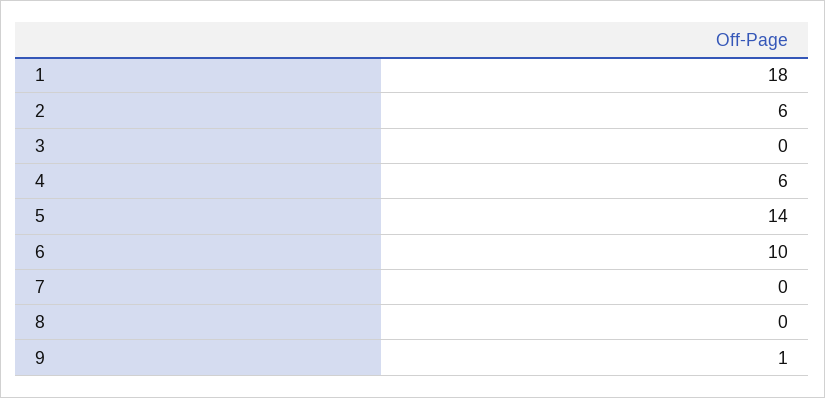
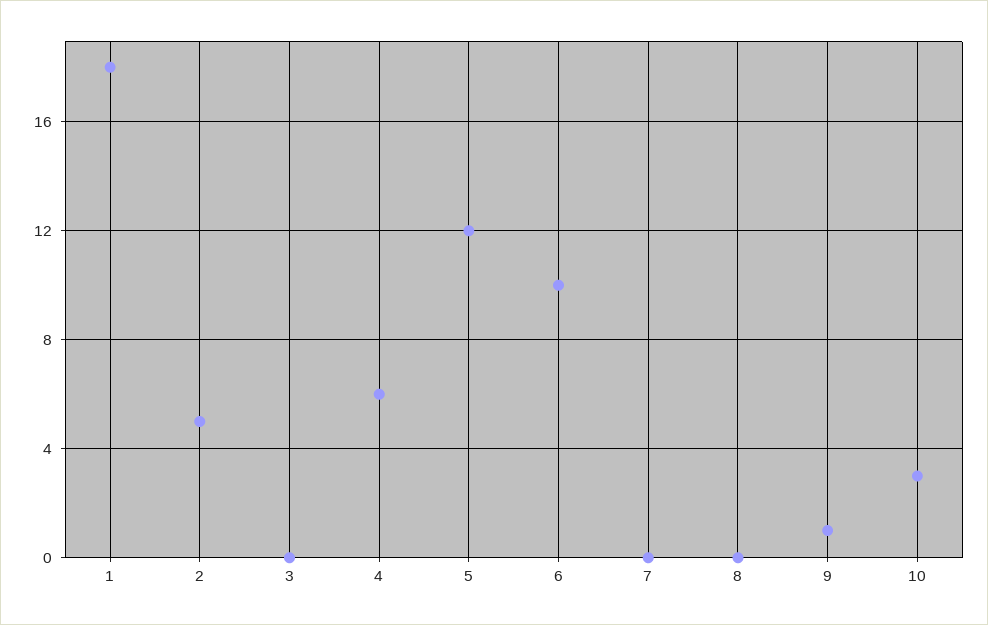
  {
    "1": 18,
-   "2": 6,
+   "2": 5,
    "3": 0,
    "4": 6,
-   "5": 14,
+   "5": 12,
    "6": 10,
    "7": 0,
    "8": 0,
-   "9": 1
+   "9": 1,
+   "10": 3
  }

